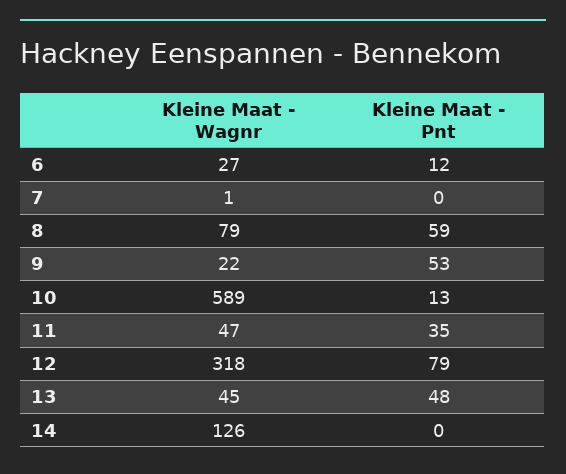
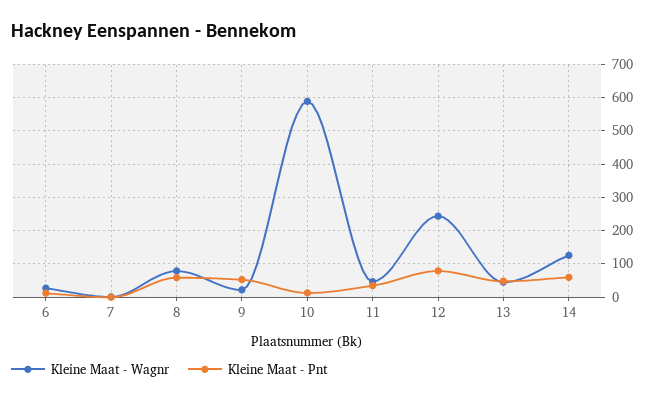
  {
    "Kleine Maat - Wagnr": {
      "6": 27,
      "7": 1,
      "8": 79,
      "9": 22,
      "10": 589,
      "11": 47,
-     "12": 318,
+     "12": 240,
      "13": 45,
      "14": 126
    },
    "Kleine Maat - Pnt": {
      "6": 12,
      "7": 0,
      "8": 59,
      "9": 53,
      "10": 13,
      "11": 35,
      "12": 79,
      "13": 48,
-     "14": 0
+     "14": 60
    }
  }

